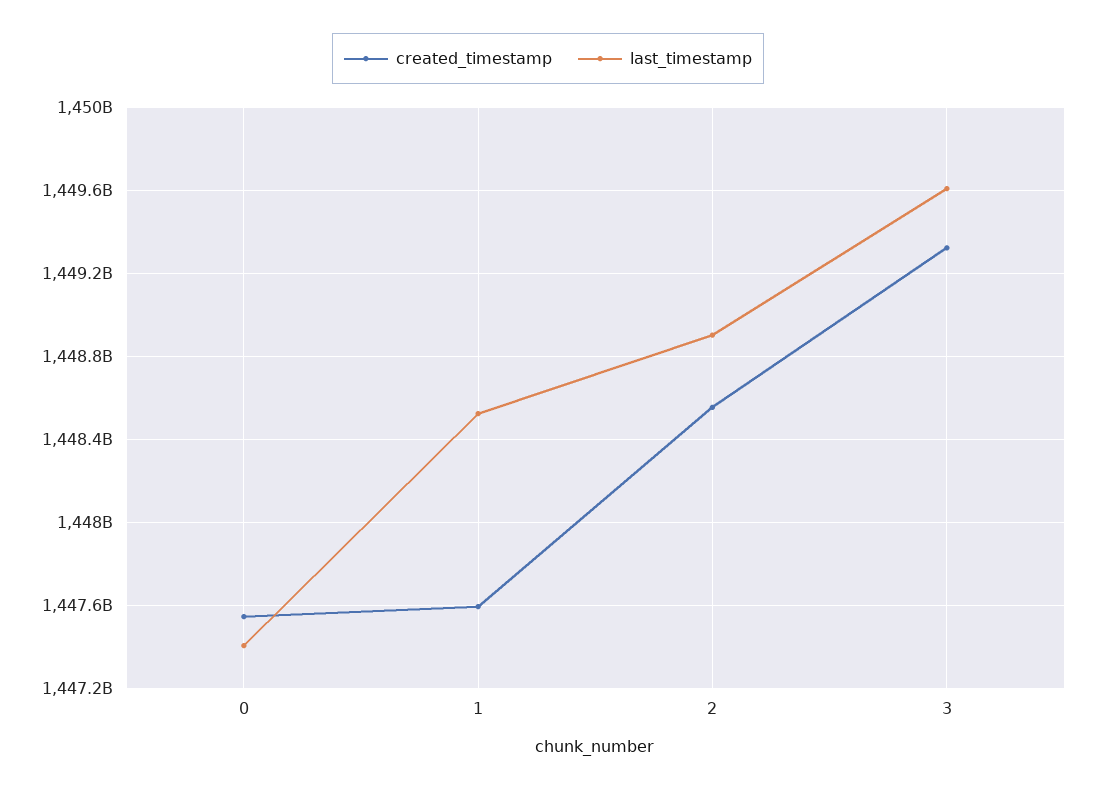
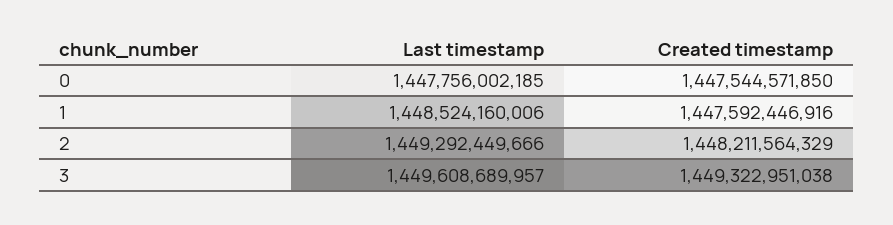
  {
    "created_timestamp": {
      "0": 1447544571850,
      "1": 1447592446916,
-     "2": 1448550000000,
+     "2": 1448211564329,
      "3": 1449322951038
    },
    "last_timestamp": {
-     "0": 1447400000000,
+     "0": 1447756002185,
      "1": 1448524160006,
-     "2": 1448900000000,
+     "2": 1449292449666,
      "3": 1449608689957
    }
  }

